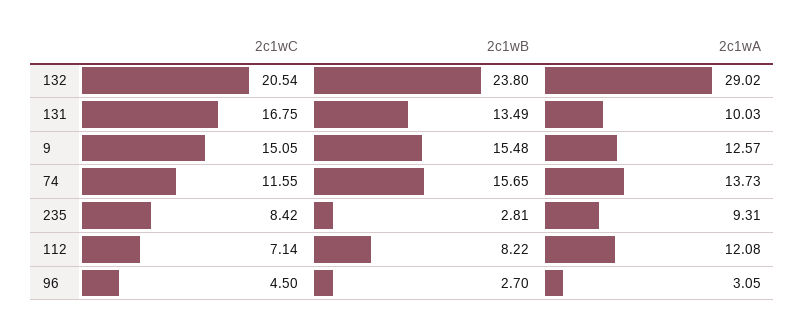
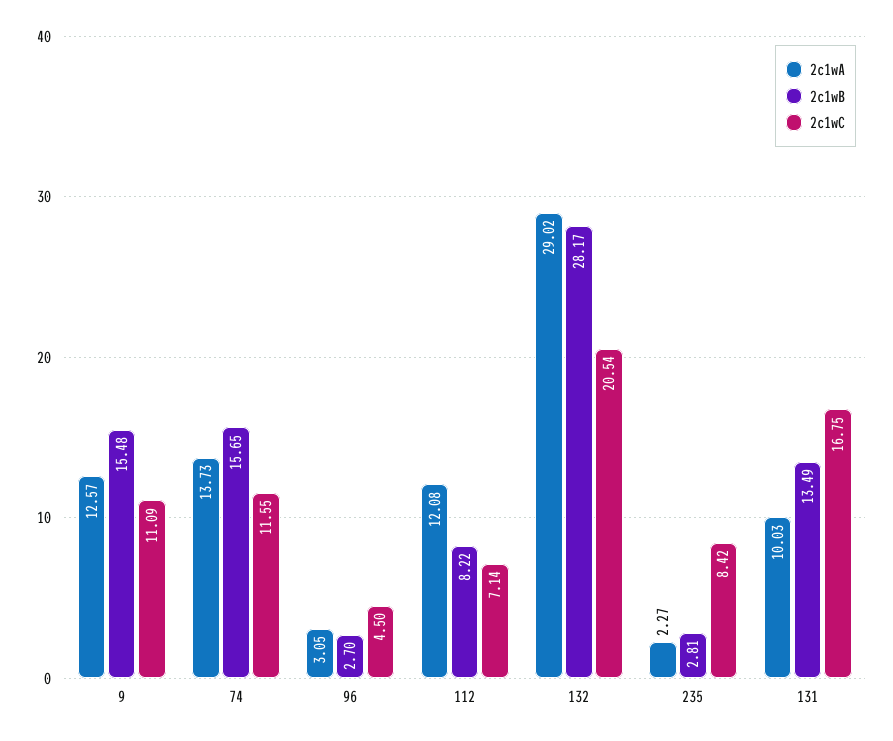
  {
    "2c1wC": {
      "132": 20.54,
      "131": 16.75,
-     "9": 15.05,
+     "9": 11.09,
      "74": 11.55,
      "235": 8.42,
      "112": 7.14,
      "96": 4.5
    },
    "2c1wB": {
-     "132": 23.8,
+     "132": 28.17,
      "131": 13.49,
      "9": 15.48,
      "74": 15.65,
      "235": 2.81,
      "112": 8.22,
      "96": 2.7
    },
    "2c1wA": {
      "132": 29.02,
      "131": 10.03,
      "9": 12.57,
      "74": 13.73,
-     "235": 9.31,
+     "235": 2.27,
      "112": 12.08,
      "96": 3.05
    }
  }

